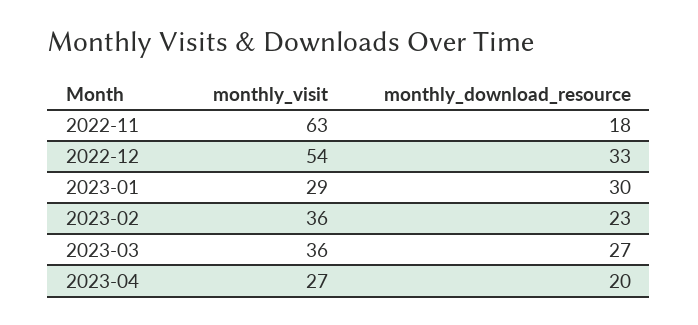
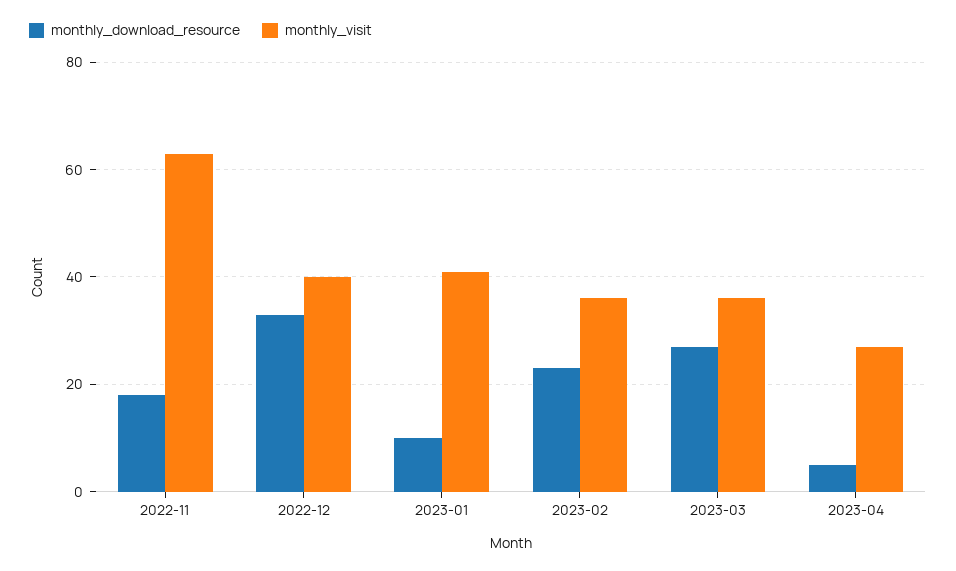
  {
    "monthly_visit": {
      "2022-11": 63,
-     "2022-12": 54,
+     "2022-12": 40,
-     "2023-01": 29,
+     "2023-01": 40,
      "2023-02": 36,
      "2023-03": 36,
      "2023-04": 27
    },
    "monthly_download_resource": {
      "2022-11": 18,
      "2022-12": 33,
-     "2023-01": 30,
+     "2023-01": 10,
      "2023-02": 23,
      "2023-03": 27,
-     "2023-04": 20
+     "2023-04": 5
    }
  }

